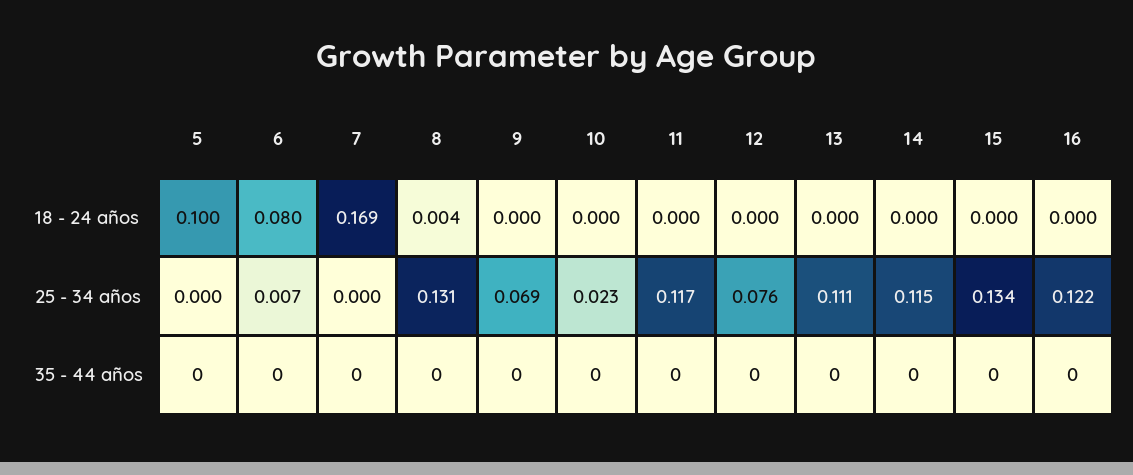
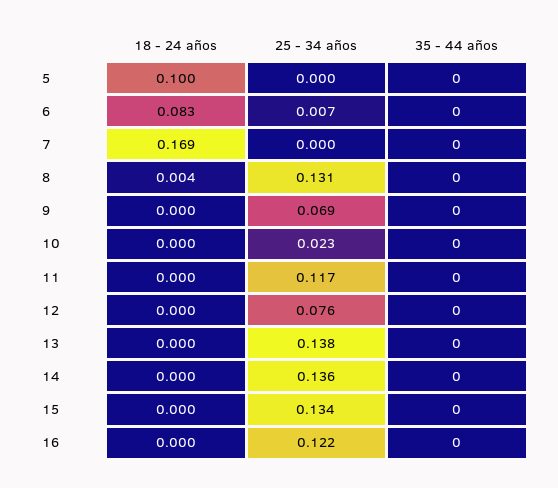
  {
    "5": {
      "18 - 24 años": 0.1,
      "25 - 34 años": 0,
      "35 - 44 años": 0
    },
    "6": {
-     "18 - 24 años": 0.08,
+     "18 - 24 años": 0.083,
      "25 - 34 años": 0.007,
      "35 - 44 años": 0
    },
    "7": {
      "18 - 24 años": 0.169,
      "25 - 34 años": 0,
      "35 - 44 años": 0
    },
    "8": {
      "18 - 24 años": 0.004,
      "25 - 34 años": 0.131,
      "35 - 44 años": 0
    },
    "9": {
      "18 - 24 años": 0,
      "25 - 34 años": 0.069,
      "35 - 44 años": 0
    },
    "10": {
      "18 - 24 años": 0,
      "25 - 34 años": 0.023,
      "35 - 44 años": 0
    },
    "11": {
      "18 - 24 años": 0,
      "25 - 34 años": 0.117,
      "35 - 44 años": 0
    },
    "12": {
      "18 - 24 años": 0,
      "25 - 34 años": 0.076,
      "35 - 44 años": 0
    },
    "13": {
      "18 - 24 años": 0,
-     "25 - 34 años": 0.111,
+     "25 - 34 años": 0.138,
      "35 - 44 años": 0
    },
    "14": {
      "18 - 24 años": 0,
-     "25 - 34 años": 0.115,
+     "25 - 34 años": 0.136,
      "35 - 44 años": 0
    },
    "15": {
      "18 - 24 años": 0,
      "25 - 34 años": 0.134,
      "35 - 44 años": 0
    },
    "16": {
      "18 - 24 años": 0,
      "25 - 34 años": 0.122,
      "35 - 44 años": 0
    }
  }

